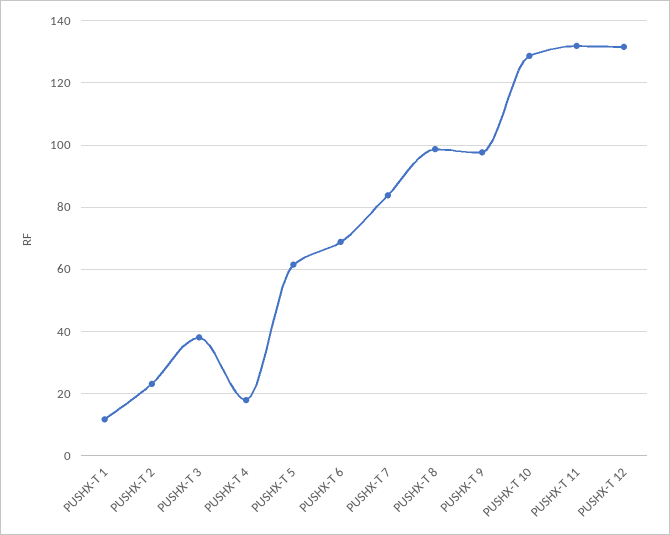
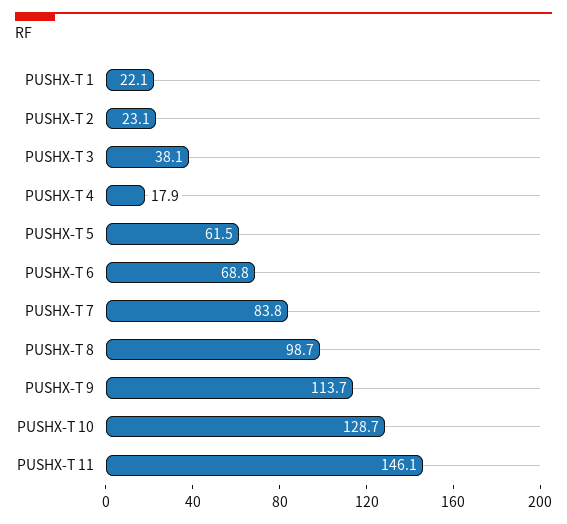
  {
-   "PUSHX-T 1": 12,
+   "PUSHX-T 1": 22.1,
    "PUSHX-T 2": 23.1,
    "PUSHX-T 3": 38.1,
    "PUSHX-T 4": 17.9,
    "PUSHX-T 5": 61.5,
    "PUSHX-T 6": 68.8,
    "PUSHX-T 7": 83.8,
    "PUSHX-T 8": 98.7,
-   "PUSHX-T 9": 98,
+   "PUSHX-T 9": 113.7,
    "PUSHX-T 10": 128.7,
-   "PUSHX-T 11": 132,
+   "PUSHX-T 11": 146.1
-   "PUSHX-T 12": 132
  }

